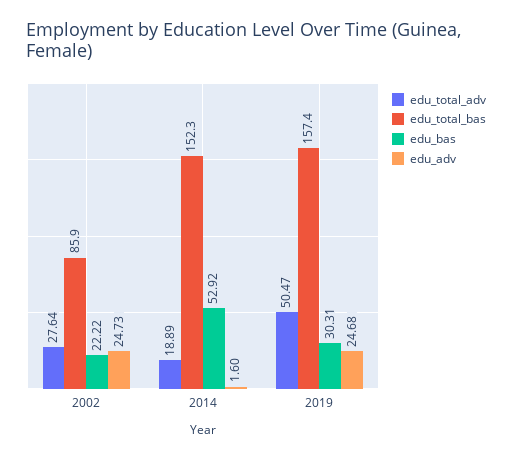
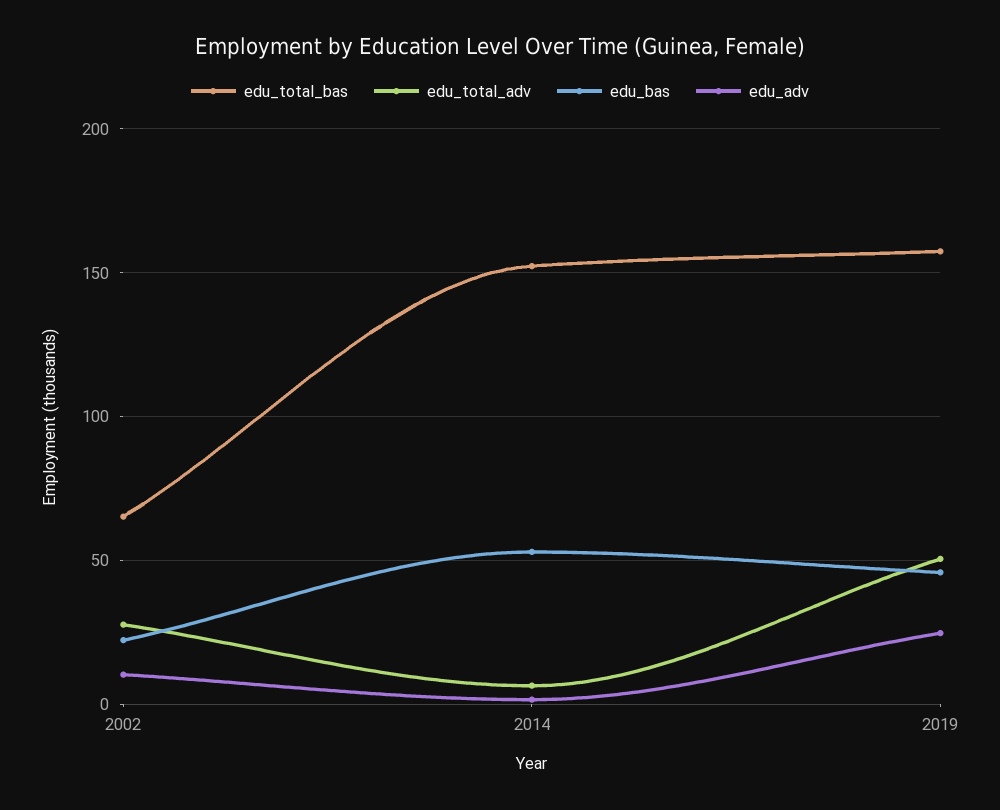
  {
    "edu_total_adv": {
      "2002": 27.64,
-     "2014": 18.89,
+     "2014": 5,
      "2019": 50.47
    },
    "edu_total_bas": {
-     "2002": 85.9,
+     "2002": 65,
      "2014": 152.3,
      "2019": 157.4
    },
    "edu_bas": {
      "2002": 22.22,
      "2014": 52.92,
-     "2019": 30.31
+     "2019": 45
    },
    "edu_adv": {
-     "2002": 24.73,
+     "2002": 10,
      "2014": 1.6,
      "2019": 24.68
    }
  }

